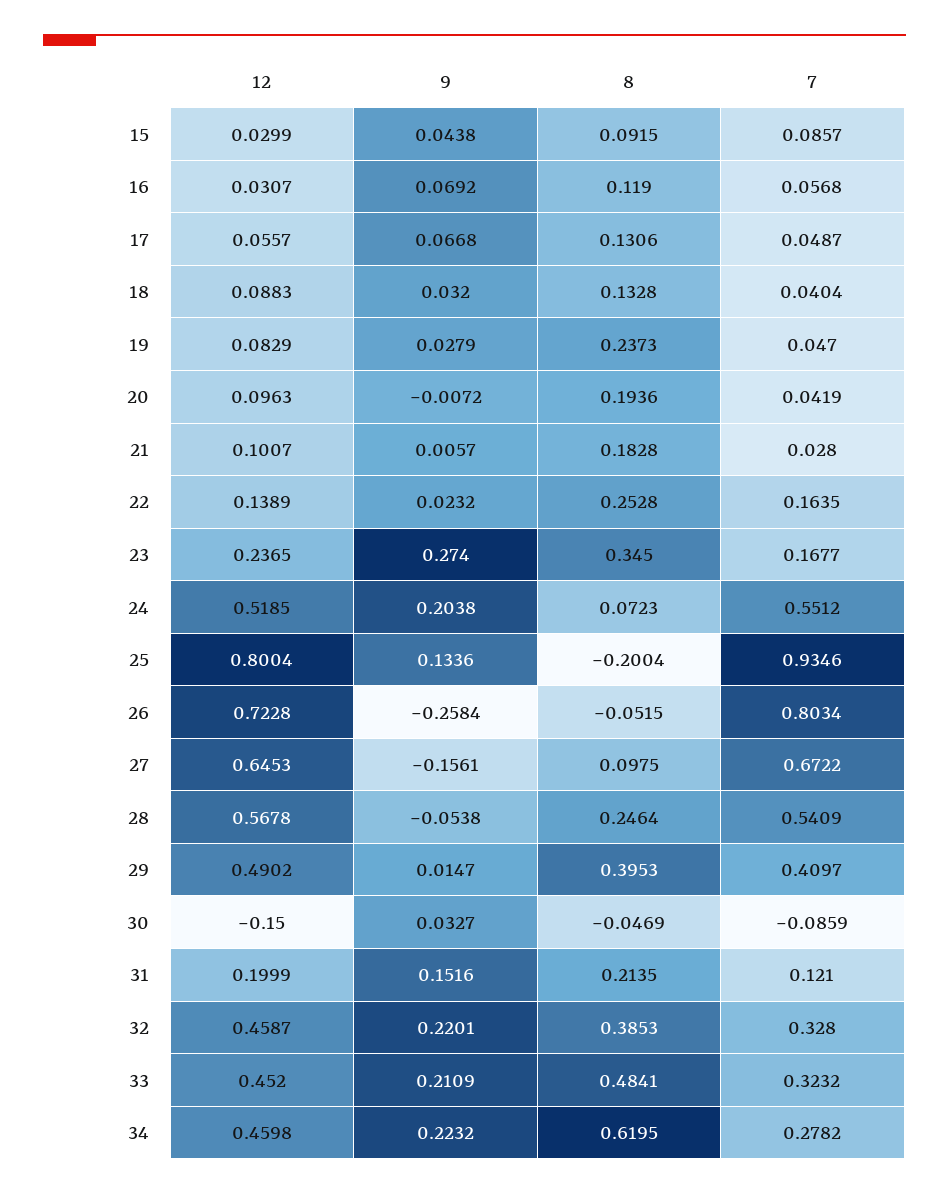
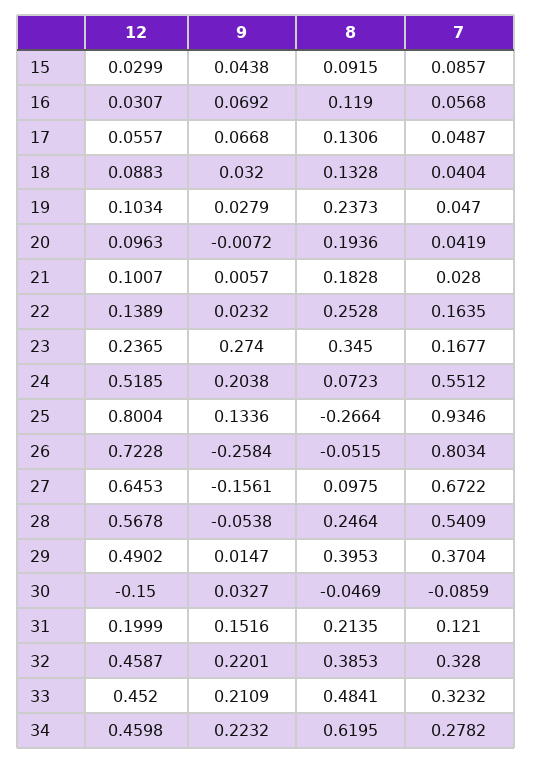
  {
    "12": {
      "15": 0.0299,
      "16": 0.0307,
      "17": 0.0557,
      "18": 0.0883,
-     "19": 0.0829,
+     "19": 0.1034,
      "20": 0.0963,
      "21": 0.1007,
      "22": 0.1389,
      "23": 0.2365,
      "24": 0.5185,
      "25": 0.8004,
      "26": 0.7228,
      "27": 0.6453,
      "28": 0.5678,
      "29": 0.4902,
      "30": -0.15,
      "31": 0.1999,
      "32": 0.4587,
      "33": 0.452,
      "34": 0.4598
    },
    "9": {
      "15": 0.0438,
      "16": 0.0692,
      "17": 0.0668,
      "18": 0.032,
      "19": 0.0279,
      "20": -0.0072,
      "21": 0.0057,
      "22": 0.0232,
      "23": 0.274,
      "24": 0.2038,
      "25": 0.1336,
      "26": -0.2584,
      "27": -0.1561,
      "28": -0.0538,
      "29": 0.0147,
      "30": 0.0327,
      "31": 0.1516,
      "32": 0.2201,
      "33": 0.2109,
      "34": 0.2232
    },
    "8": {
      "15": 0.0915,
      "16": 0.119,
      "17": 0.1306,
      "18": 0.1328,
      "19": 0.2373,
      "20": 0.1936,
      "21": 0.1828,
      "22": 0.2528,
      "23": 0.345,
      "24": 0.0723,
-     "25": -0.2004,
+     "25": -0.2664,
      "26": -0.0515,
      "27": 0.0975,
      "28": 0.2464,
      "29": 0.3953,
      "30": -0.0469,
      "31": 0.2135,
      "32": 0.3853,
      "33": 0.4841,
      "34": 0.6195
    },
    "7": {
      "15": 0.0857,
      "16": 0.0568,
      "17": 0.0487,
      "18": 0.0404,
      "19": 0.047,
      "20": 0.0419,
      "21": 0.028,
      "22": 0.1635,
      "23": 0.1677,
      "24": 0.5512,
      "25": 0.9346,
      "26": 0.8034,
      "27": 0.6722,
      "28": 0.5409,
-     "29": 0.4097,
+     "29": 0.3704,
      "30": -0.0859,
      "31": 0.121,
      "32": 0.328,
      "33": 0.3232,
      "34": 0.2782
    }
  }

